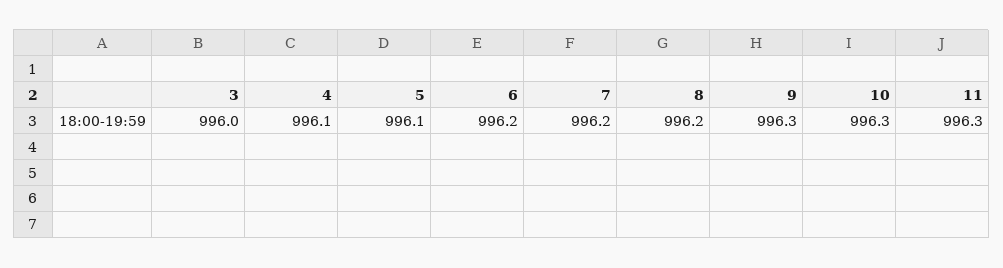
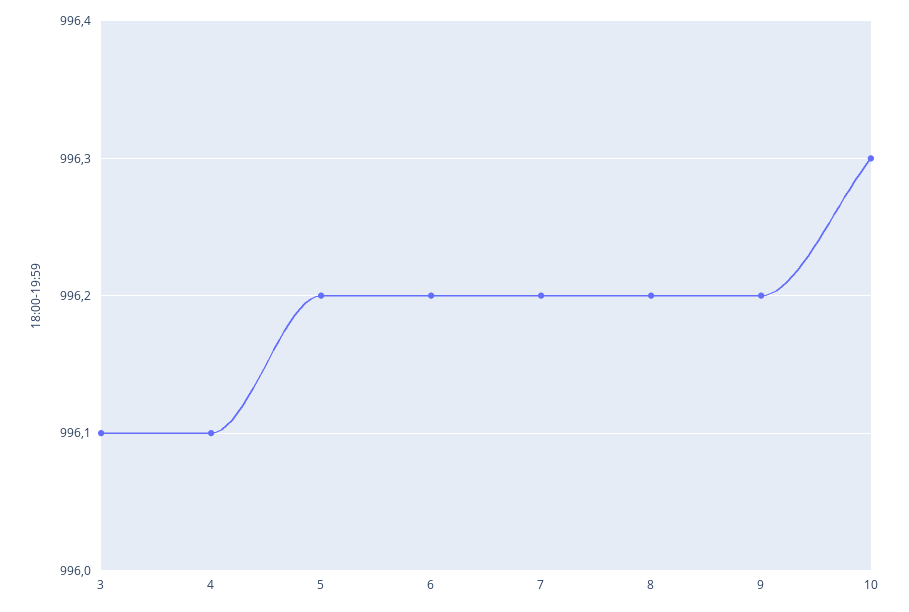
  {
-   "3": 996,
+   "3": 996.1,
    "4": 996.1,
-   "5": 996.1,
+   "5": 996.2,
    "6": 996.2,
    "7": 996.2,
    "8": 996.2,
-   "9": 996.3,
+   "9": 996.2,
-   "10": 996.3,
+   "10": 996.3
-   "11": 996.3
  }

